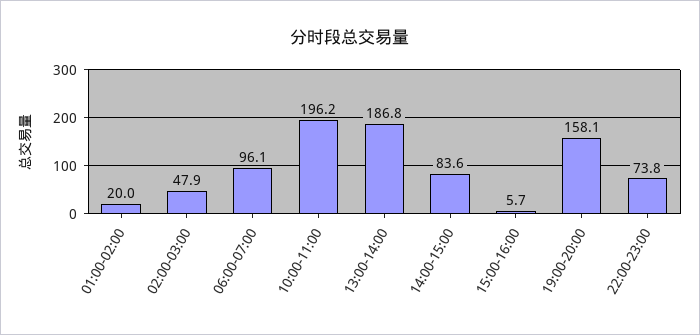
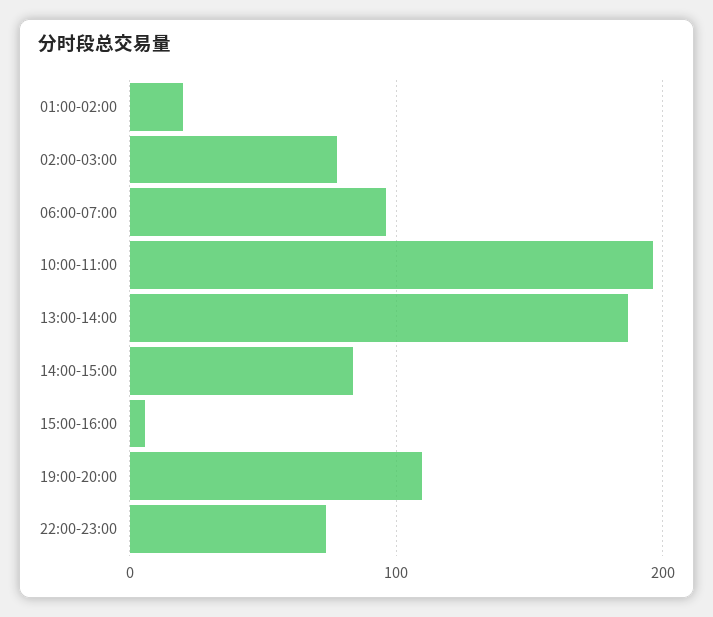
  {
    "01:00-02:00": 20,
-   "02:00-03:00": 47.9,
+   "02:00-03:00": 80,
    "06:00-07:00": 96.1,
    "10:00-11:00": 196.2,
    "13:00-14:00": 186.8,
    "14:00-15:00": 83.6,
    "15:00-16:00": 5.7,
-   "19:00-20:00": 158.1,
+   "19:00-20:00": 110,
    "22:00-23:00": 73.8
  }

